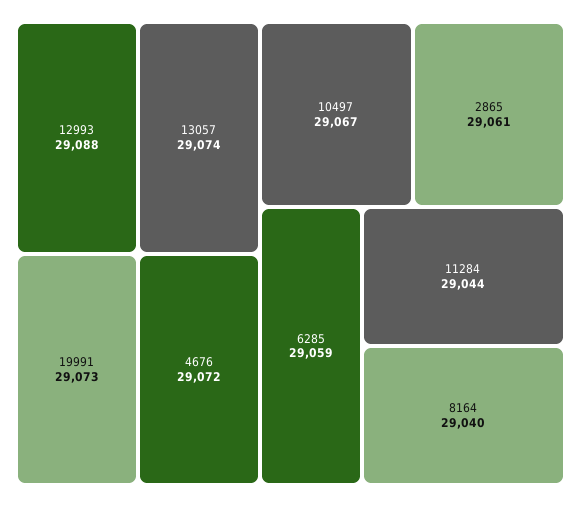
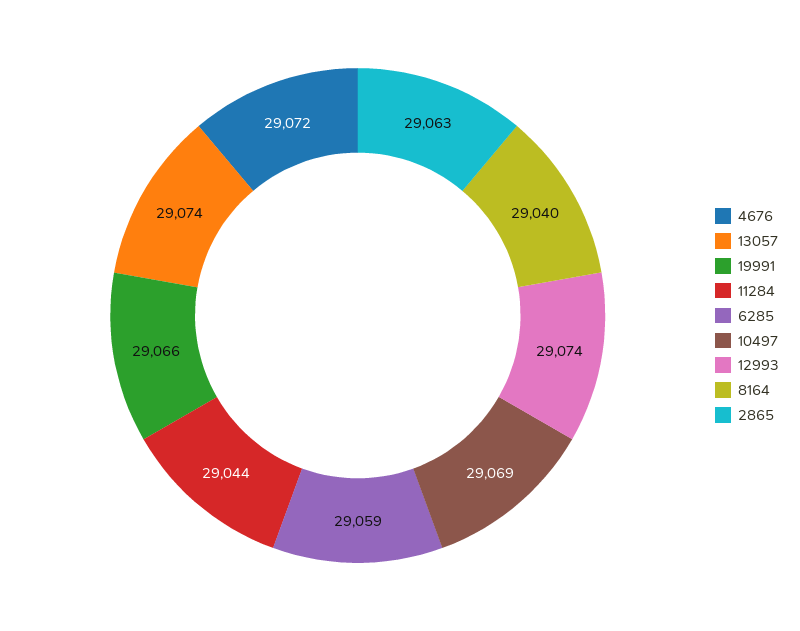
  {
-   "12993": 29088,
+   "12993": 29074,
    "13057": 29074,
-   "19991": 29073,
+   "19991": 29066,
    "4676": 29072,
-   "10497": 29067,
+   "10497": 29069,
-   "2865": 29061,
+   "2865": 29063,
    "6285": 29059,
    "11284": 29044,
    "8164": 29040
  }

